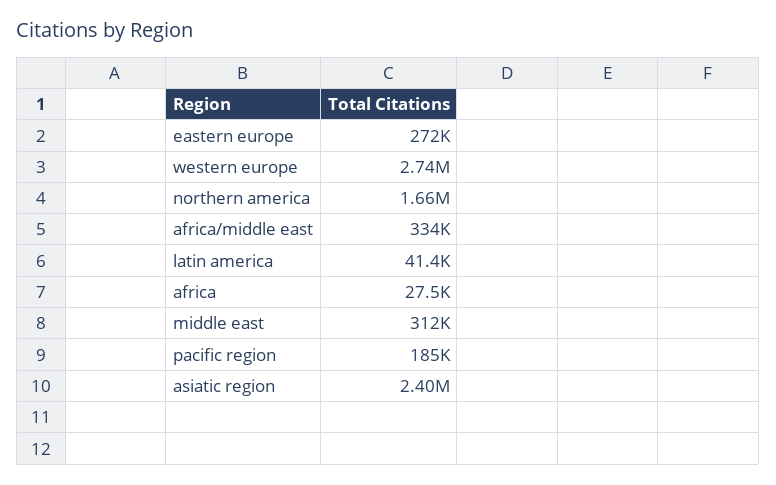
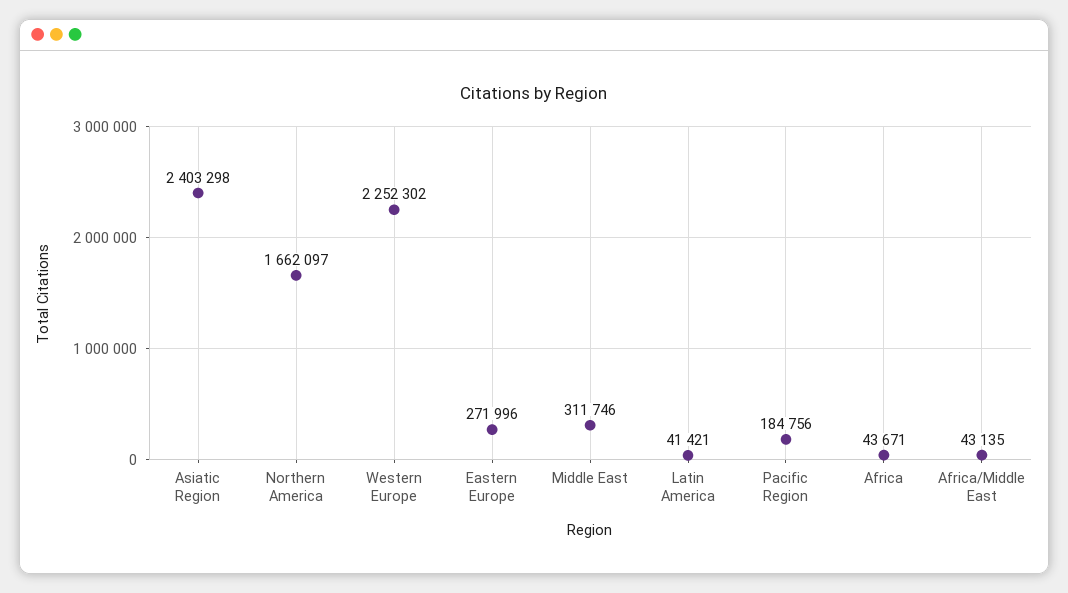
  {
    "eastern europe": 271996,
-   "western europe": 2740000,
+   "western europe": 2252302,
    "northern america": 1662097,
-   "africa/middle east": 334000,
+   "africa/middle east": 43135,
    "latin america": 41421,
-   "africa": 27500,
+   "africa": 43671,
    "middle east": 311746,
    "pacific region": 184756,
    "asiatic region": 2403298
  }

